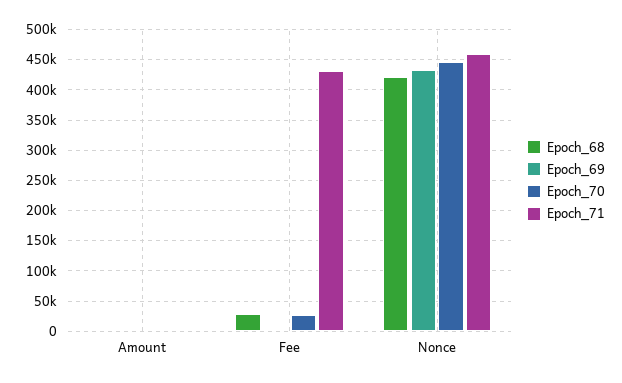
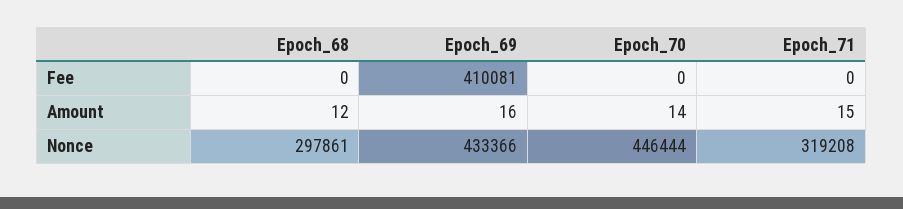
  {
    "Epoch_68": {
      "Amount": 12,
-     "Fee": 30000,
+     "Fee": 0,
-     "Nonce": 420000
+     "Nonce": 297861
    },
    "Epoch_69": {
      "Amount": 16,
-     "Fee": 0,
+     "Fee": 410081,
      "Nonce": 433366
    },
    "Epoch_70": {
      "Amount": 14,
-     "Fee": 30000,
+     "Fee": 0,
      "Nonce": 446444
    },
    "Epoch_71": {
      "Amount": 15,
-     "Fee": 430000,
+     "Fee": 0,
-     "Nonce": 460000
+     "Nonce": 319208
    }
  }

